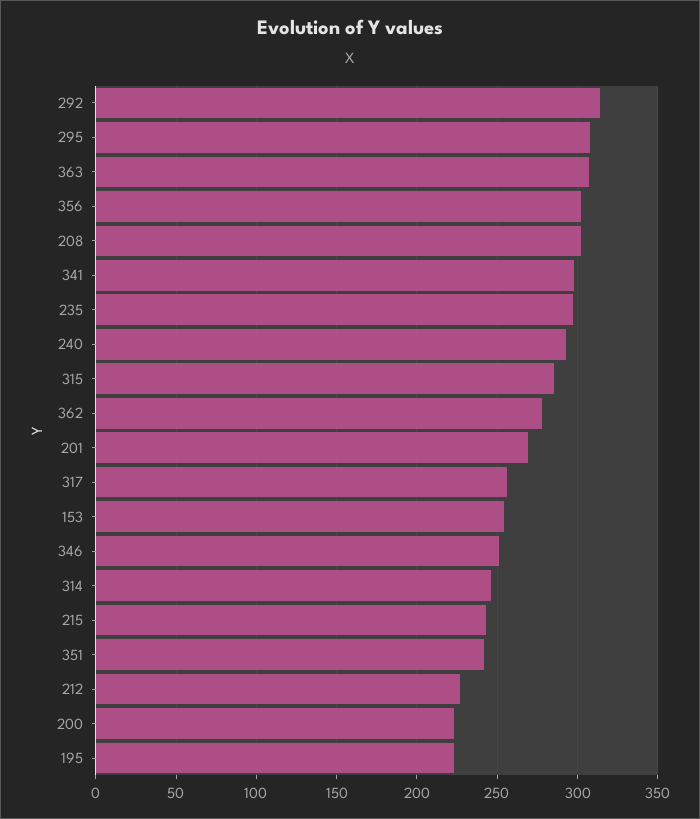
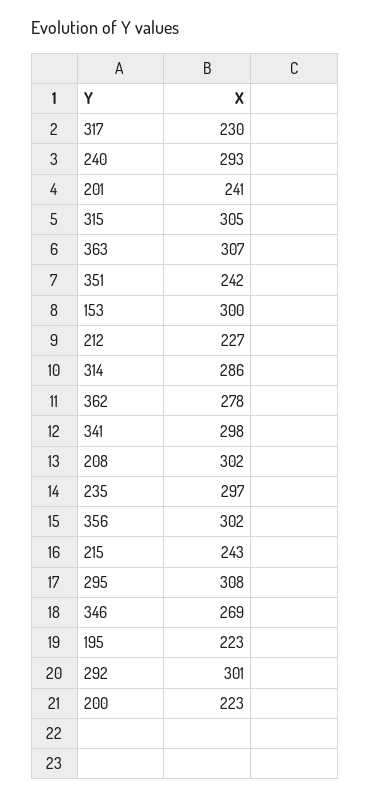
  {
-   "292": 315,
+   "292": 301,
    "295": 308,
    "363": 307,
    "356": 302,
    "208": 302,
    "341": 298,
    "235": 297,
    "240": 293,
-   "315": 285,
+   "315": 305,
    "362": 278,
-   "201": 270,
+   "201": 241,
-   "317": 255,
+   "317": 230,
-   "153": 255,
+   "153": 300,
-   "346": 250,
+   "346": 269,
-   "314": 245,
+   "314": 286,
    "215": 243,
    "351": 242,
    "212": 227,
    "200": 223,
    "195": 223
  }

